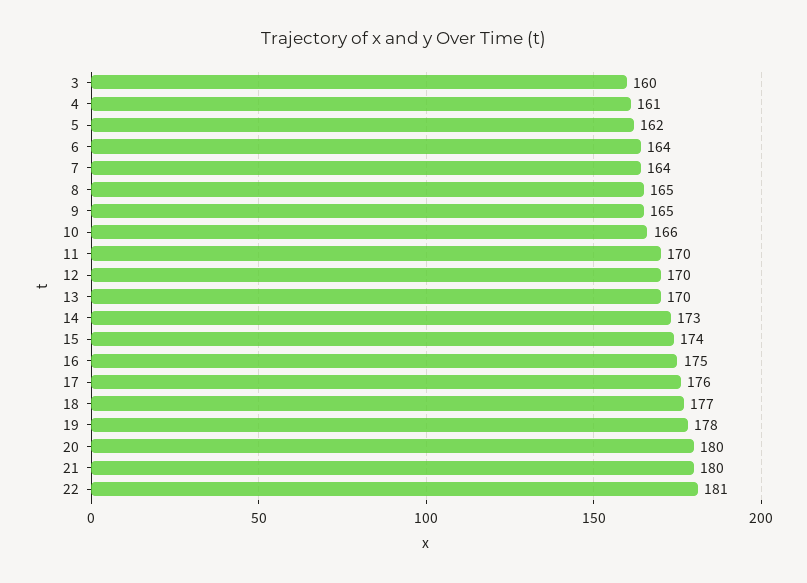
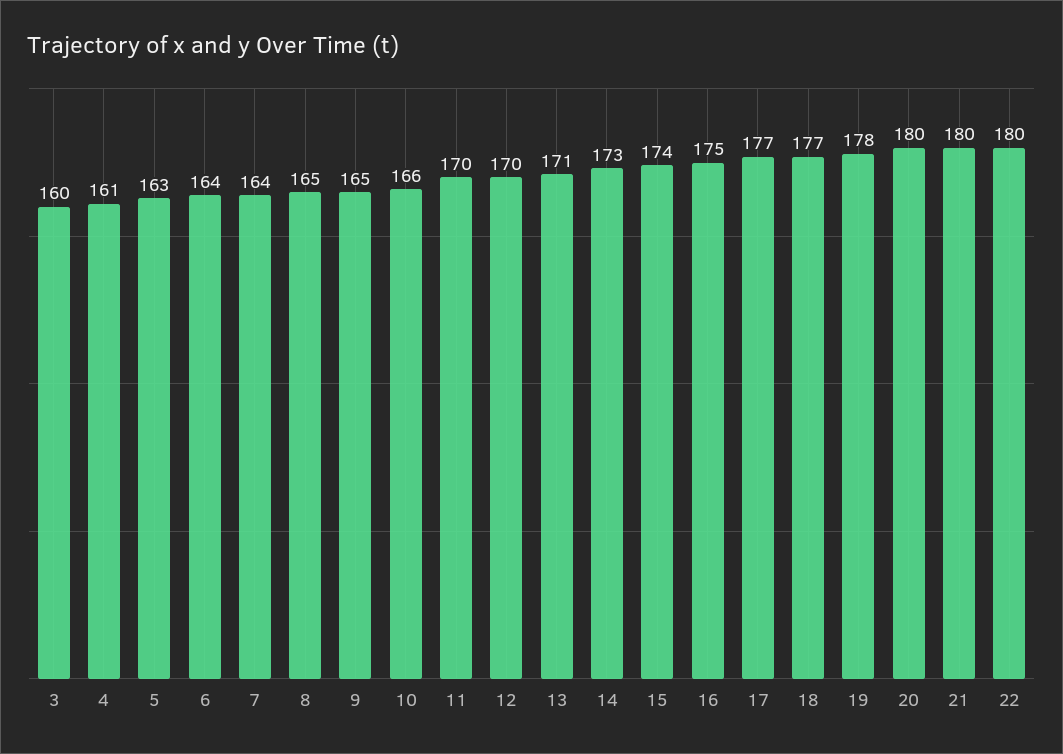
  {
    "3": 160,
    "4": 161,
-   "5": 162,
+   "5": 163,
    "6": 164,
    "7": 164,
    "8": 165,
    "9": 165,
    "10": 166,
    "11": 170,
    "12": 170,
-   "13": 170,
+   "13": 171,
    "14": 173,
    "15": 174,
    "16": 175,
-   "17": 176,
+   "17": 177,
    "18": 177,
    "19": 178,
    "20": 180,
    "21": 180,
-   "22": 181
+   "22": 180
  }

